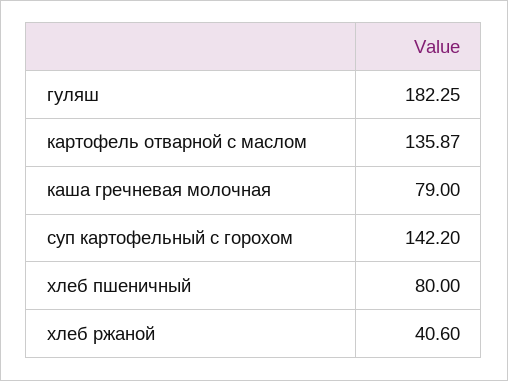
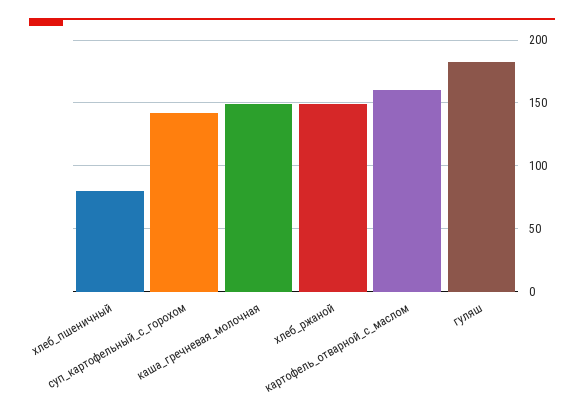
  {
    "гуляш": 182.25,
-   "картофель отварной с маслом": 135.87,
+   "картофель отварной с маслом": 160,
-   "каша гречневая молочная": 79,
+   "каша гречневая молочная": 150,
    "суп картофельный с горохом": 142.2,
    "хлеб пшеничный": 80,
-   "хлеб ржаной": 40.6
+   "хлеб ржаной": 150
  }

